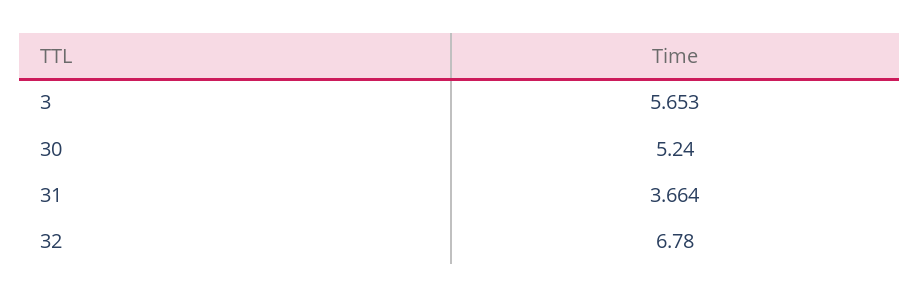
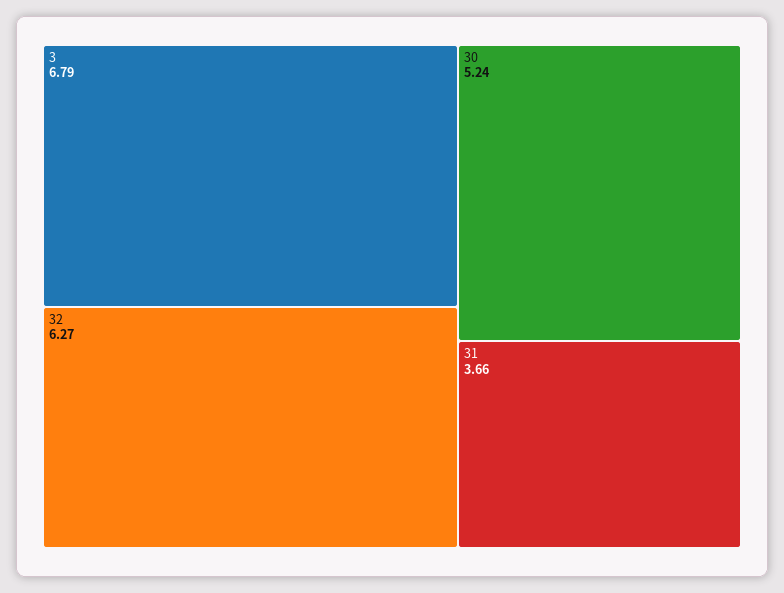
  {
-   "3": 5.653,
+   "3": 6.79,
    "30": 5.24,
    "31": 3.664,
-   "32": 6.78
+   "32": 6.27
  }

